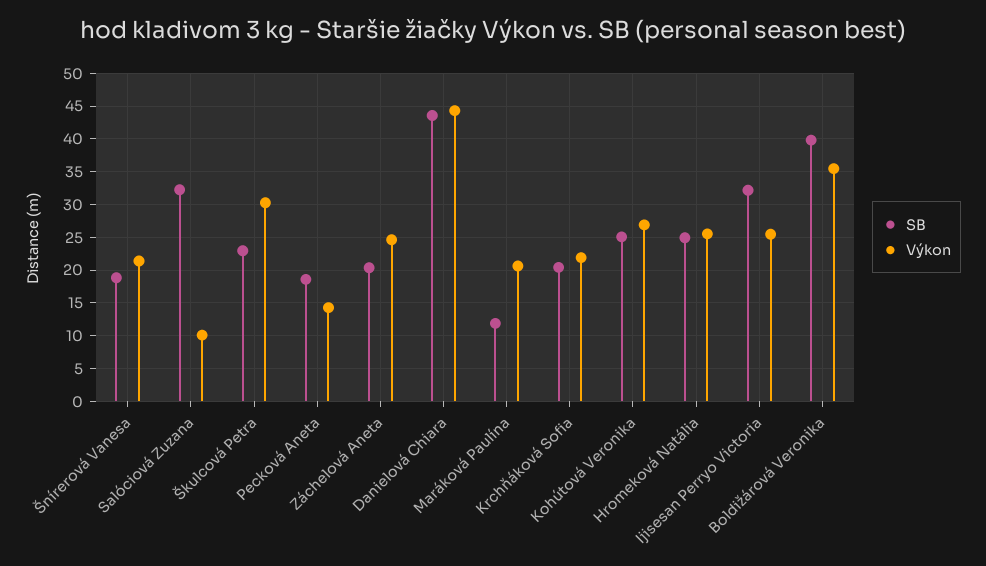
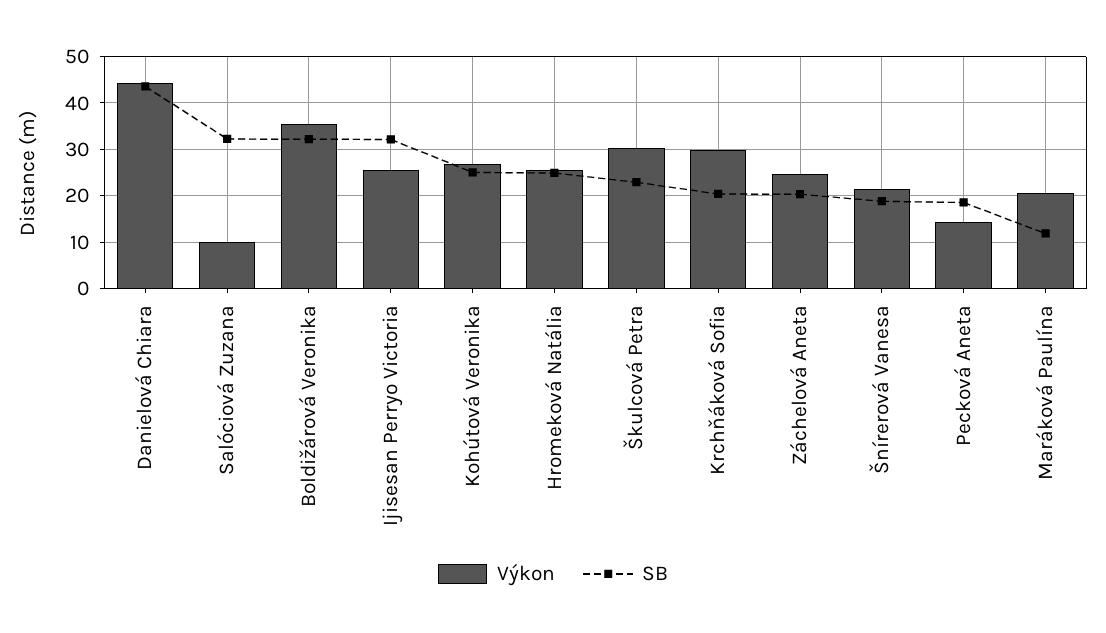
  {
    "SB": {
      "Šnírerová Vanesa": 19,
      "Salóciová Zuzana": 32,
      "Škulcová Petra": 23,
      "Pecková Aneta": 19,
      "Záchelová Aneta": 20,
      "Danielová Chiara": 44,
      "Maráková Paulína": 12,
      "Krchňáková Sofia": 20,
      "Kohútová Veronika": 25,
      "Hromeková Natália": 25,
      "Ijisesan Perryo Victoria": 32,
-     "Boldižárová Veronika": 40
+     "Boldižárová Veronika": 32
    },
    "Výkon": {
      "Šnírerová Vanesa": 21,
      "Salóciová Zuzana": 10,
      "Škulcová Petra": 30,
      "Pecková Aneta": 14,
      "Záchelová Aneta": 25,
      "Danielová Chiara": 44,
      "Maráková Paulína": 21,
-     "Krchňáková Sofia": 22,
+     "Krchňáková Sofia": 30,
      "Kohútová Veronika": 27,
      "Hromeková Natália": 26,
      "Ijisesan Perryo Victoria": 25,
      "Boldižárová Veronika": 35
    }
  }

